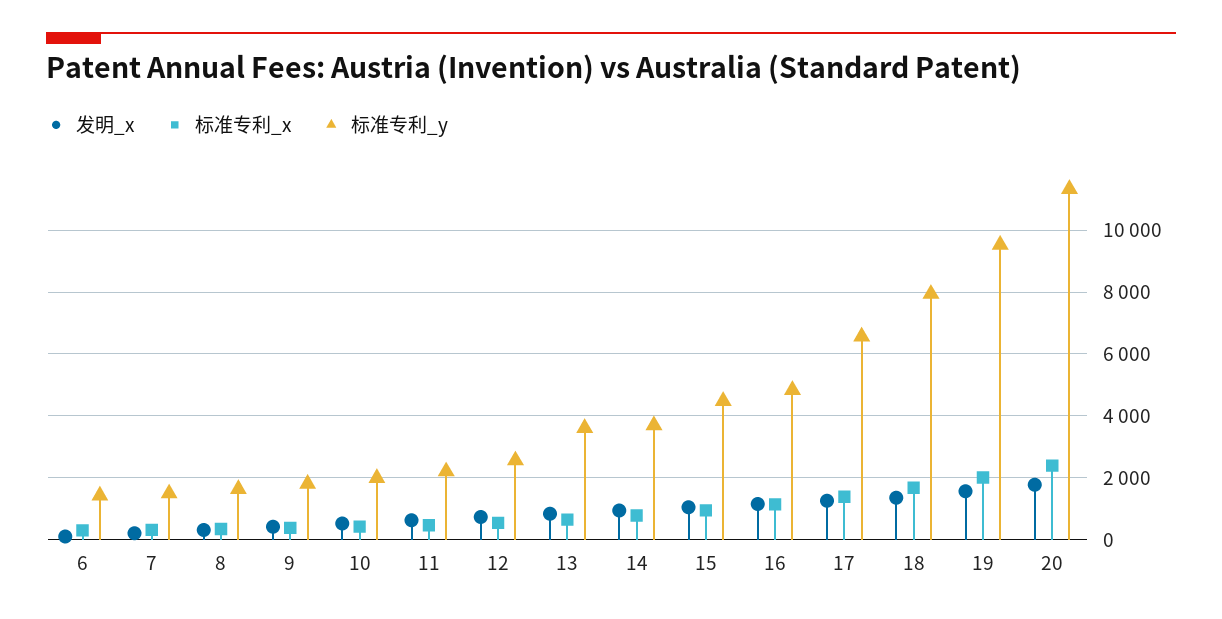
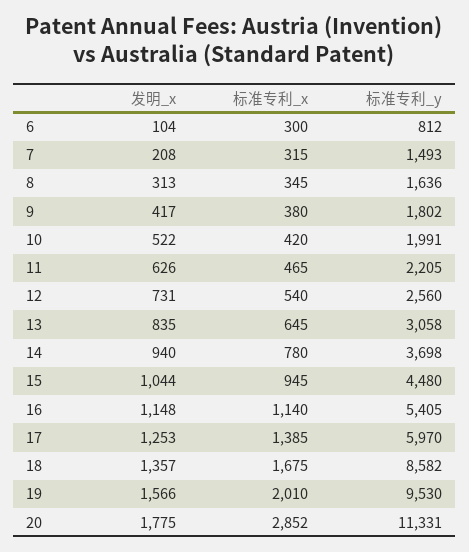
  {
    "发明_x": {
      "6": 104,
      "7": 208,
      "8": 313,
      "9": 417,
      "10": 522,
      "11": 626,
      "12": 731,
      "13": 835,
      "14": 940,
      "15": 1044,
      "16": 1148,
      "17": 1253,
      "18": 1357,
      "19": 1566,
      "20": 1775
    },
    "标准专利_x": {
      "6": 300,
      "7": 315,
      "8": 345,
      "9": 380,
      "10": 420,
      "11": 465,
      "12": 540,
      "13": 645,
      "14": 780,
      "15": 945,
      "16": 1140,
      "17": 1385,
      "18": 1675,
      "19": 2010,
-     "20": 2400
+     "20": 2852
    },
    "标准专利_y": {
-     "6": 1400,
+     "6": 812,
      "7": 1493,
      "8": 1636,
      "9": 1802,
      "10": 1991,
      "11": 2205,
      "12": 2560,
-     "13": 3600,
+     "13": 3058,
      "14": 3698,
      "15": 4480,
-     "16": 4800,
+     "16": 5405,
-     "17": 6600,
+     "17": 5970,
-     "18": 8000,
+     "18": 8582,
      "19": 9530,
      "20": 11331
    }
  }

